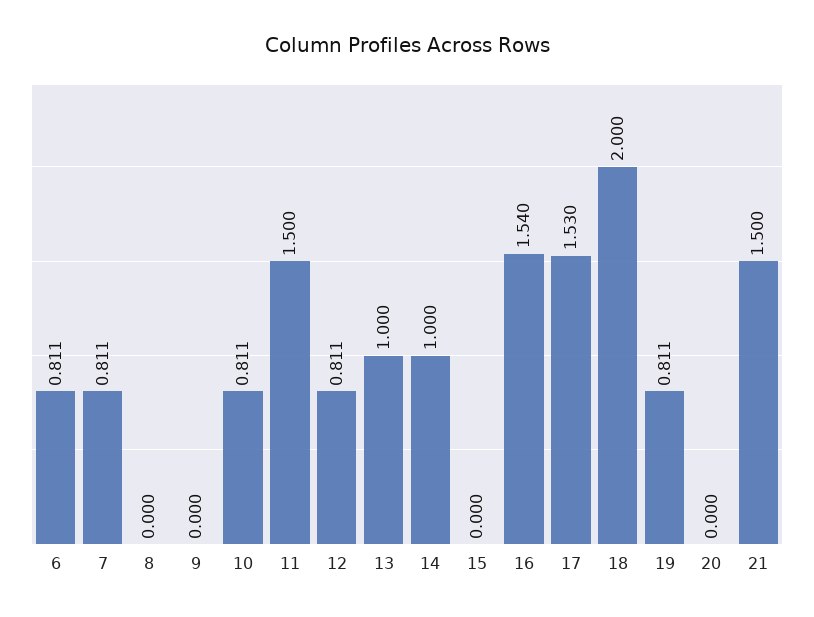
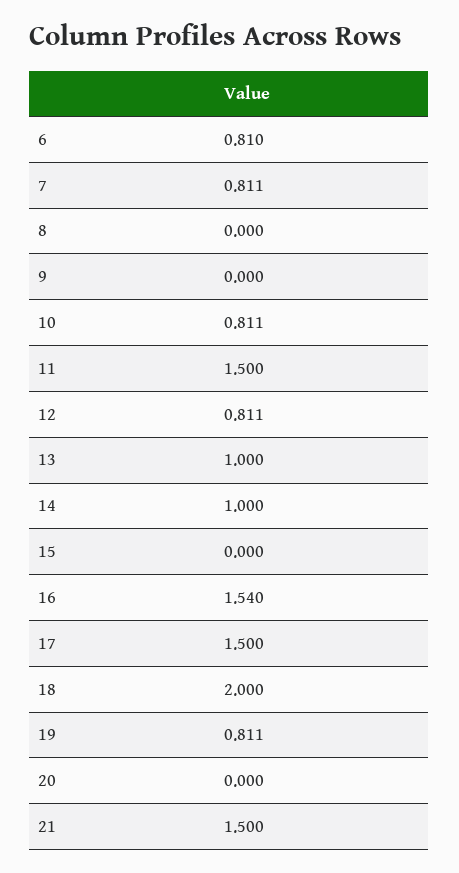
  {
-   "6": 0.811,
+   "6": 0.81,
    "7": 0.811,
    "8": 0,
    "9": 0,
    "10": 0.811,
    "11": 1.5,
    "12": 0.811,
    "13": 1,
    "14": 1,
    "15": 0,
    "16": 1.54,
-   "17": 1.53,
+   "17": 1.5,
    "18": 2,
    "19": 0.811,
    "20": 0,
    "21": 1.5
  }

